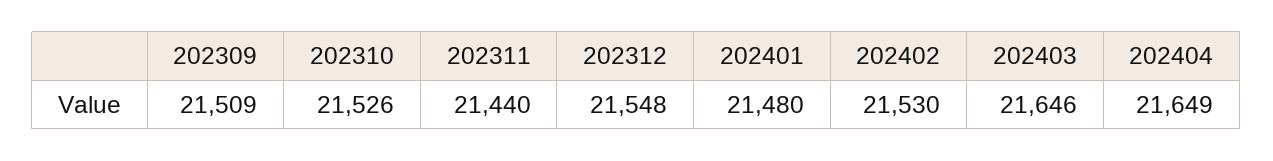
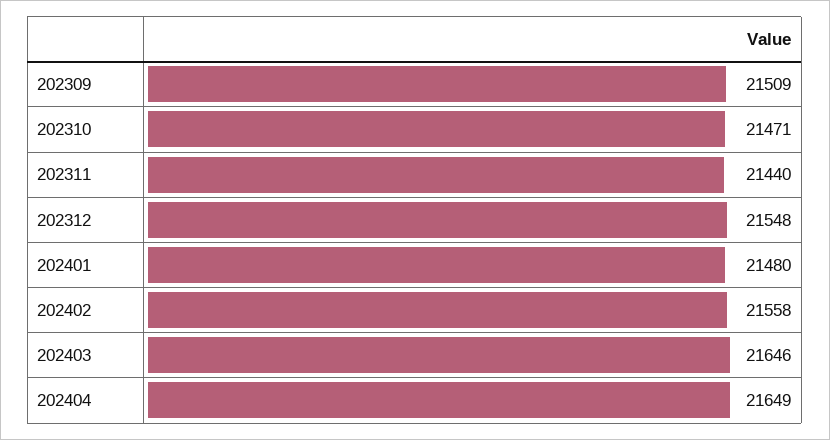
  {
    "202309": 21509,
-   "202310": 21526,
+   "202310": 21471,
    "202311": 21440,
    "202312": 21548,
    "202401": 21480,
-   "202402": 21530,
+   "202402": 21558,
    "202403": 21646,
    "202404": 21649
  }

